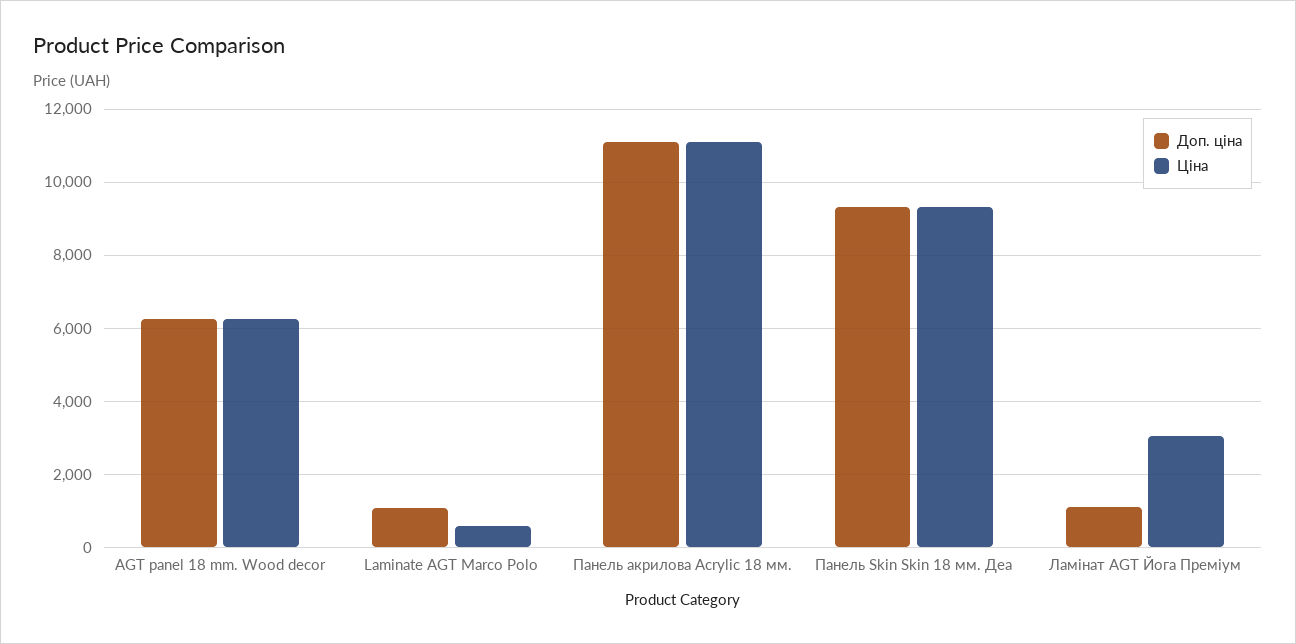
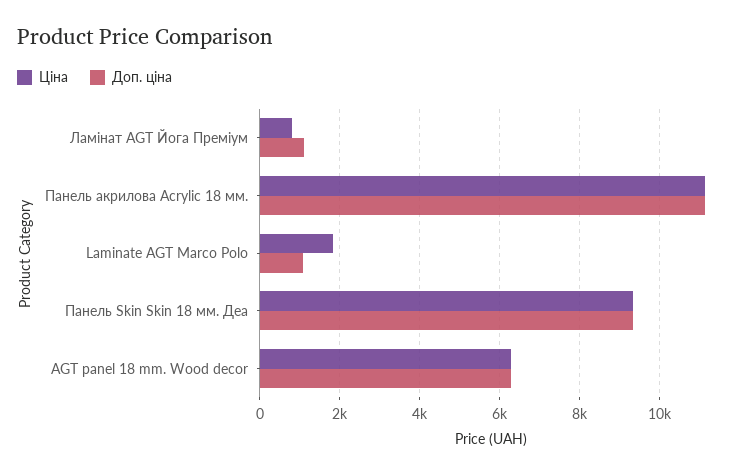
  {
    "Доп. ціна": {
      "AGT panel 18 mm. Wood decor": 6200,
      "Laminate AGT Marco Polo": 1000,
      "Панель акрилова Acrylic 18 мм.": 11200,
      "Панель Skin Skin 18 мм. Деа": 9400,
      "Ламінат AGT Йога Преміум": 1200
    },
    "Ціна": {
      "AGT panel 18 mm. Wood decor": 6200,
-     "Laminate AGT Marco Polo": 600,
+     "Laminate AGT Marco Polo": 1800,
      "Панель акрилова Acrylic 18 мм.": 11200,
      "Панель Skin Skin 18 мм. Деа": 9400,
-     "Ламінат AGT Йога Преміум": 3000
+     "Ламінат AGT Йога Преміум": 800
    }
  }

